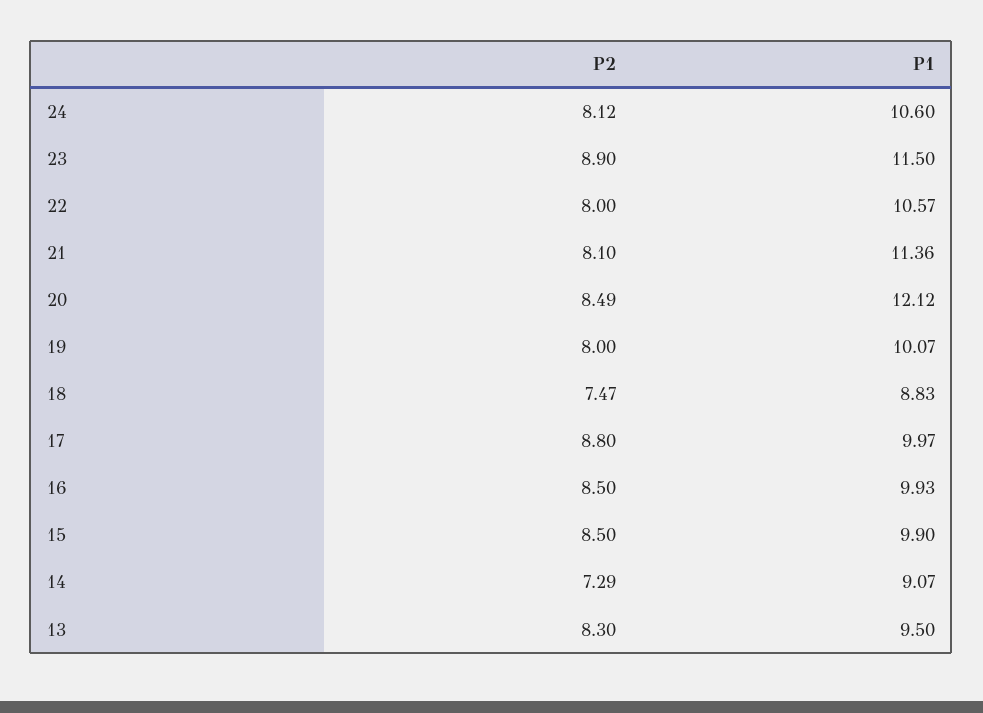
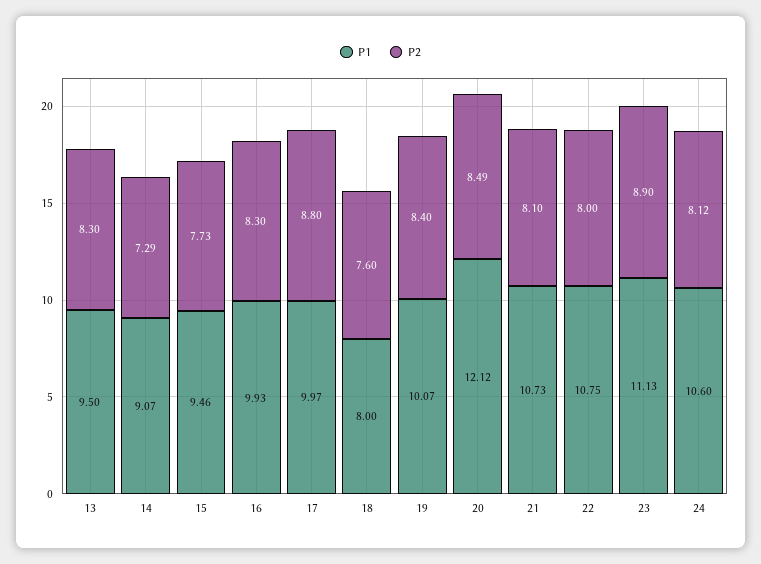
  {
    "P2": {
      "24": 8.12,
      "23": 8.9,
      "22": 8,
      "21": 8.1,
      "20": 8.49,
-     "19": 8,
+     "19": 8.4,
-     "18": 7.47,
+     "18": 7.6,
      "17": 8.8,
-     "16": 8.5,
+     "16": 8.3,
-     "15": 8.5,
+     "15": 7.73,
      "14": 7.29,
      "13": 8.3
    },
    "P1": {
      "24": 10.6,
-     "23": 11.5,
+     "23": 11.13,
-     "22": 10.57,
+     "22": 10.75,
-     "21": 11.36,
+     "21": 10.73,
      "20": 12.12,
      "19": 10.07,
-     "18": 8.83,
+     "18": 8,
      "17": 9.97,
      "16": 9.93,
-     "15": 9.9,
+     "15": 9.46,
      "14": 9.07,
      "13": 9.5
    }
  }

